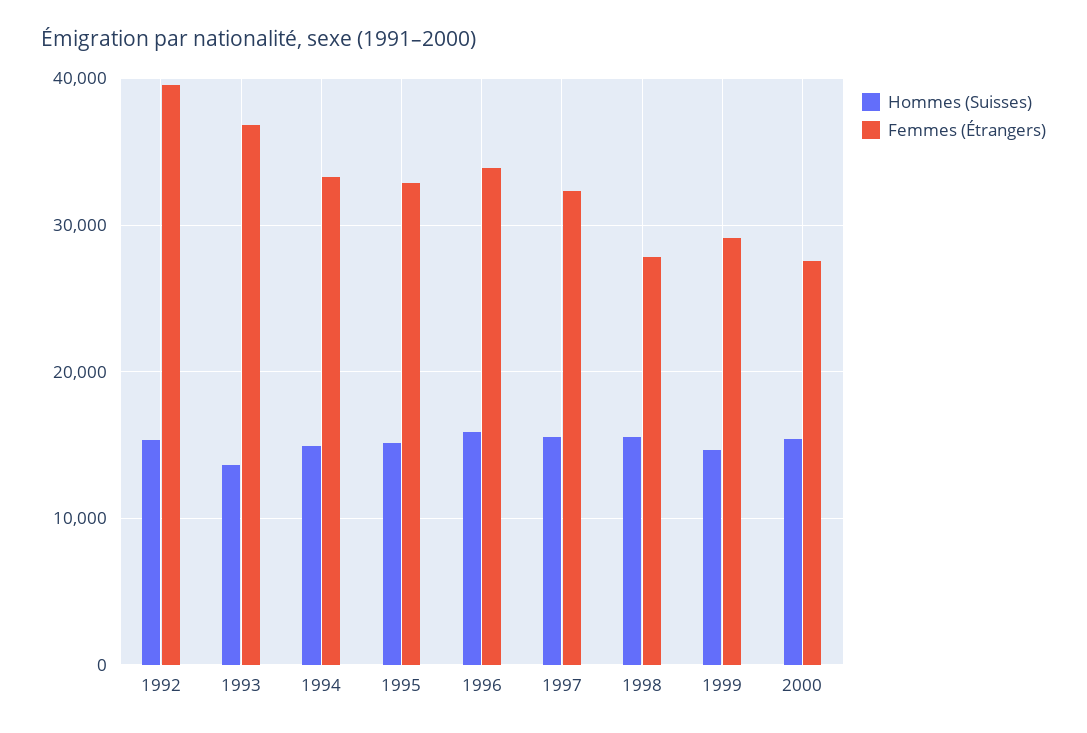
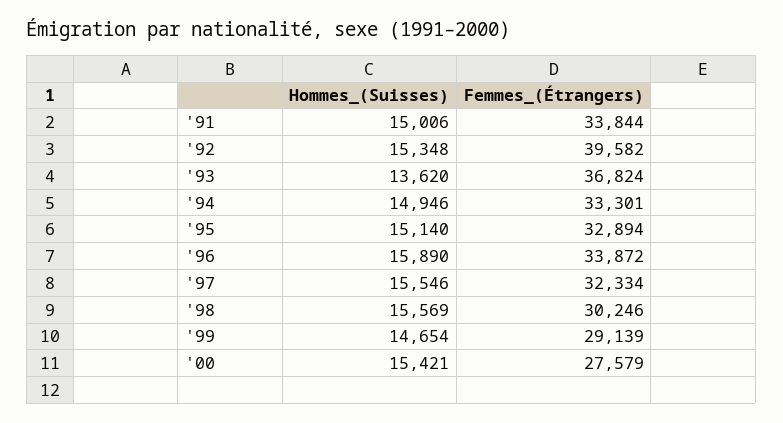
  {
    "Hommes (Suisses)": {
      "1992": 15348,
      "1993": 13620,
      "1994": 14946,
      "1995": 15140,
      "1996": 15890,
      "1997": 15546,
      "1998": 15569,
      "1999": 14654,
-     "2000": 15421
+     "2000": 15421,
+     "'91": 15006
    },
    "Femmes (Étrangers)": {
      "1992": 39582,
      "1993": 36824,
      "1994": 33301,
      "1995": 32894,
      "1996": 33872,
      "1997": 32334,
-     "1998": 28000,
+     "1998": 30246,
      "1999": 29139,
-     "2000": 27579
+     "2000": 27579,
+     "'91": 33844
    }
  }

